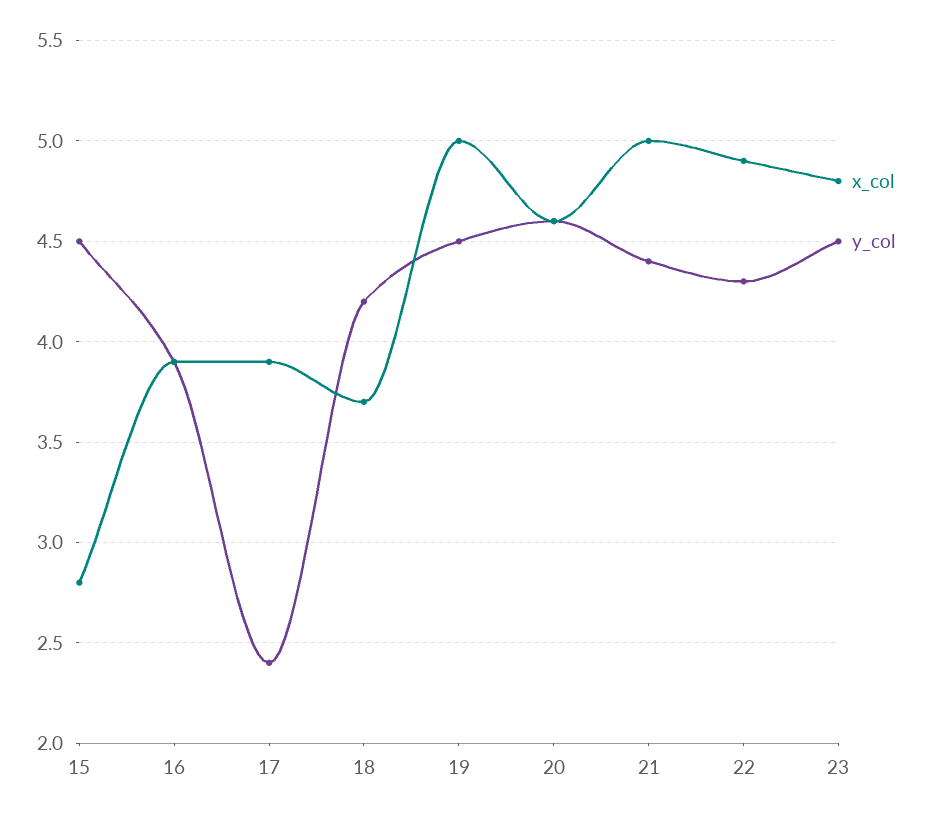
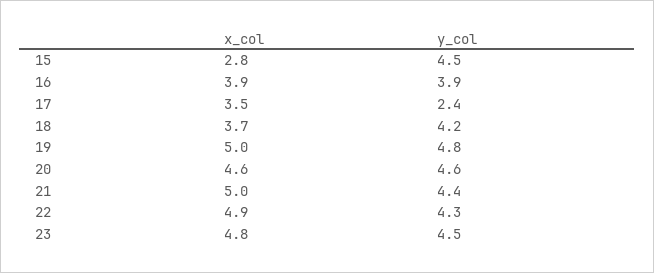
  {
    "x_col": {
      "15": 2.8,
      "16": 3.9,
-     "17": 3.9,
+     "17": 3.5,
      "18": 3.7,
      "19": 5,
      "20": 4.6,
      "21": 5,
      "22": 4.9,
      "23": 4.8
    },
    "y_col": {
      "15": 4.5,
      "16": 3.9,
      "17": 2.4,
      "18": 4.2,
-     "19": 4.5,
+     "19": 4.8,
      "20": 4.6,
      "21": 4.4,
      "22": 4.3,
      "23": 4.5
    }
  }

